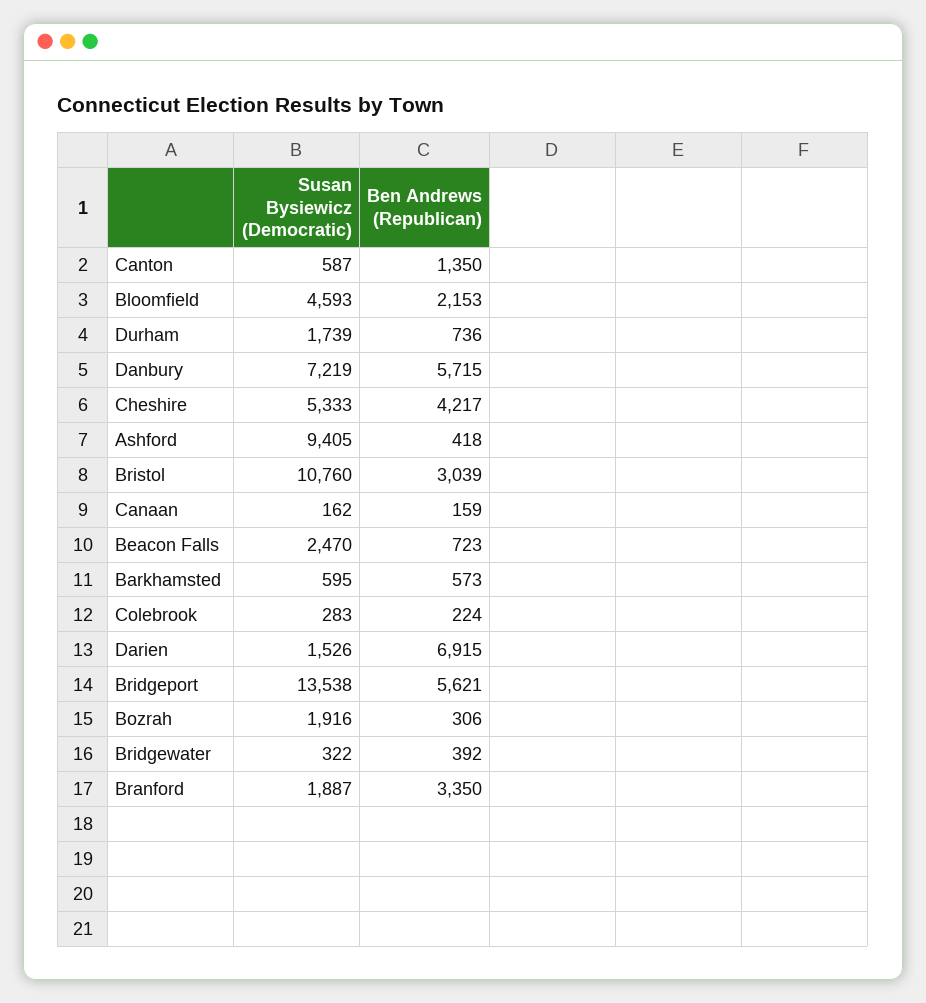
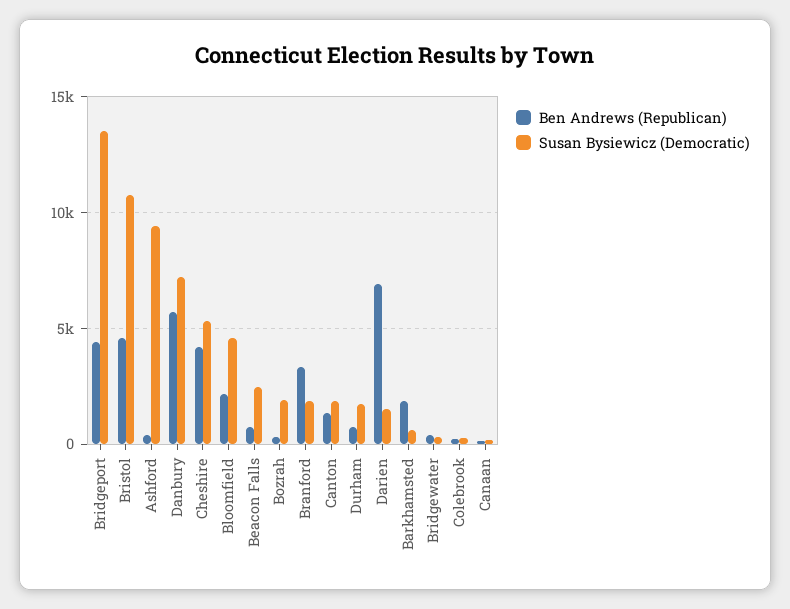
  {
    "Susan Bysiewicz (Democratic)": {
-     "Canton": 587,
+     "Canton": 2000,
      "Bloomfield": 4593,
      "Durham": 1739,
      "Danbury": 7219,
      "Cheshire": 5333,
      "Ashford": 9405,
      "Bristol": 10760,
      "Canaan": 162,
      "Beacon Falls": 2470,
      "Barkhamsted": 595,
      "Colebrook": 283,
      "Darien": 1526,
      "Bridgeport": 13538,
      "Bozrah": 1916,
      "Bridgewater": 322,
      "Branford": 1887
    },
    "Ben Andrews (Republican)": {
      "Canton": 1350,
      "Bloomfield": 2153,
      "Durham": 736,
      "Danbury": 5715,
      "Cheshire": 4217,
      "Ashford": 418,
-     "Bristol": 3039,
+     "Bristol": 4500,
      "Canaan": 159,
      "Beacon Falls": 723,
-     "Barkhamsted": 573,
+     "Barkhamsted": 2000,
      "Colebrook": 224,
      "Darien": 6915,
-     "Bridgeport": 5621,
+     "Bridgeport": 4500,
      "Bozrah": 306,
      "Bridgewater": 392,
      "Branford": 3350
    }
  }

